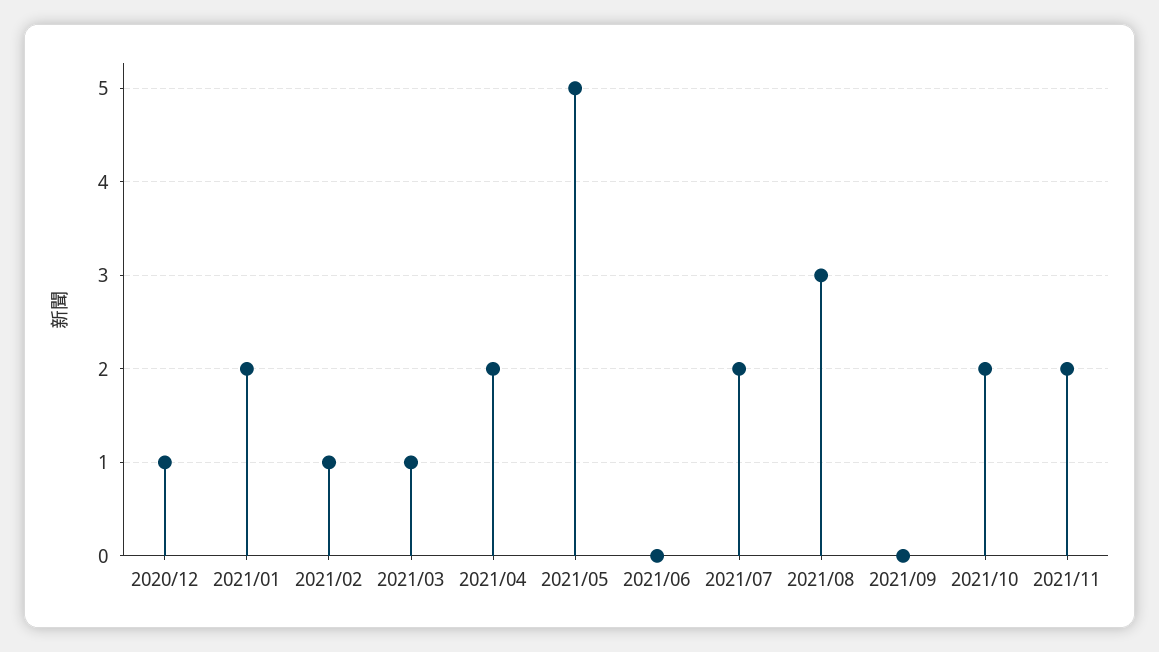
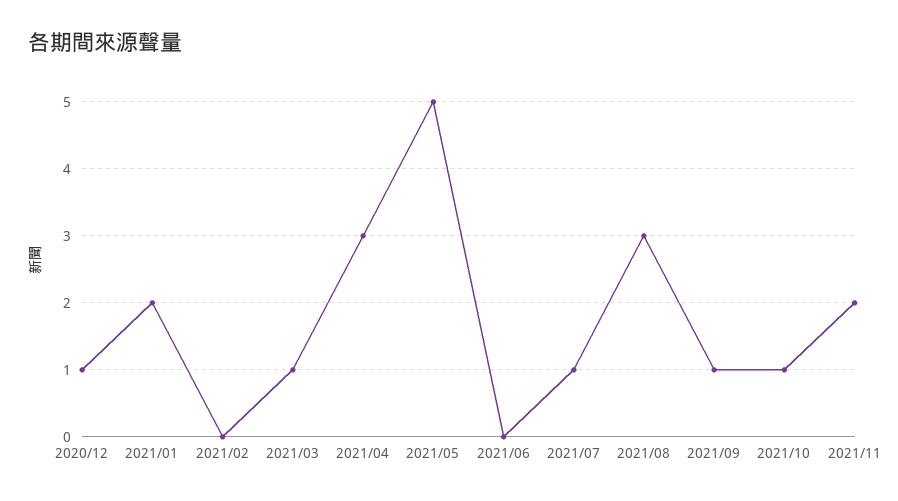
  {
    "2020/12": 1,
    "2021/01": 2,
-   "2021/02": 1,
+   "2021/02": 0,
    "2021/03": 1,
-   "2021/04": 2,
+   "2021/04": 3,
    "2021/05": 5,
    "2021/06": 0,
-   "2021/07": 2,
+   "2021/07": 1,
    "2021/08": 3,
-   "2021/09": 0,
+   "2021/09": 1,
-   "2021/10": 2,
+   "2021/10": 1,
    "2021/11": 2
  }

